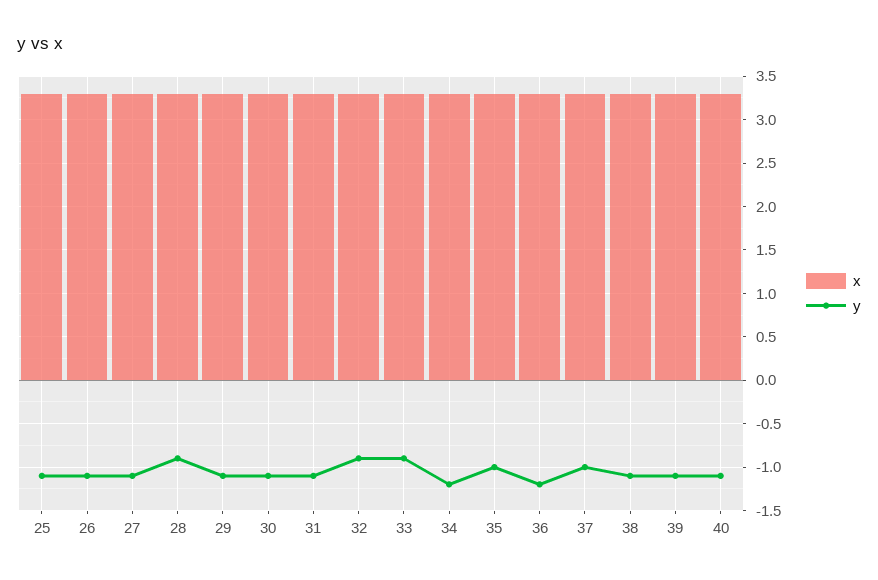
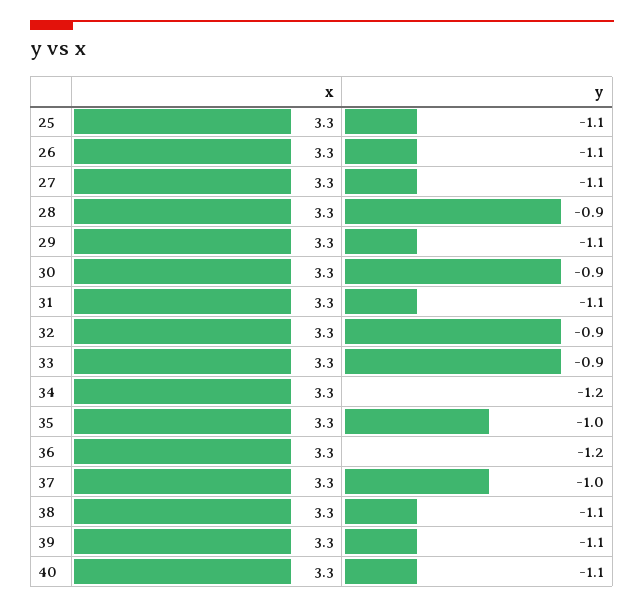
  {
    "x": {
      "25": 3.3,
      "26": 3.3,
      "27": 3.3,
      "28": 3.3,
      "29": 3.3,
      "30": 3.3,
      "31": 3.3,
      "32": 3.3,
      "33": 3.3,
      "34": 3.3,
      "35": 3.3,
      "36": 3.3,
      "37": 3.3,
      "38": 3.3,
      "39": 3.3,
      "40": 3.3
    },
    "y": {
      "25": -1.1,
      "26": -1.1,
      "27": -1.1,
      "28": -0.9,
      "29": -1.1,
-     "30": -1.1,
+     "30": -0.9,
      "31": -1.1,
      "32": -0.9,
      "33": -0.9,
      "34": -1.2,
      "35": -1,
      "36": -1.2,
      "37": -1,
      "38": -1.1,
      "39": -1.1,
      "40": -1.1
    }
  }

